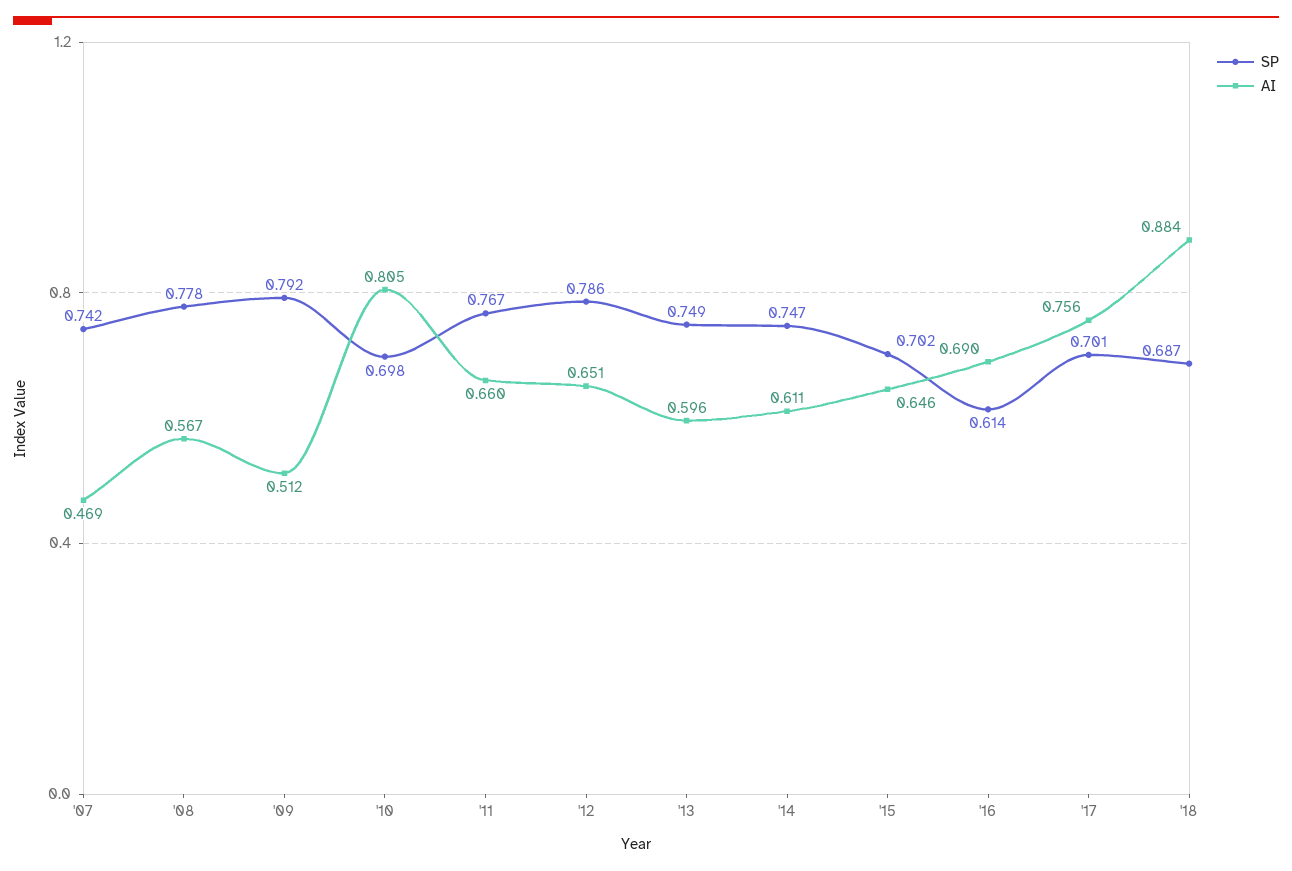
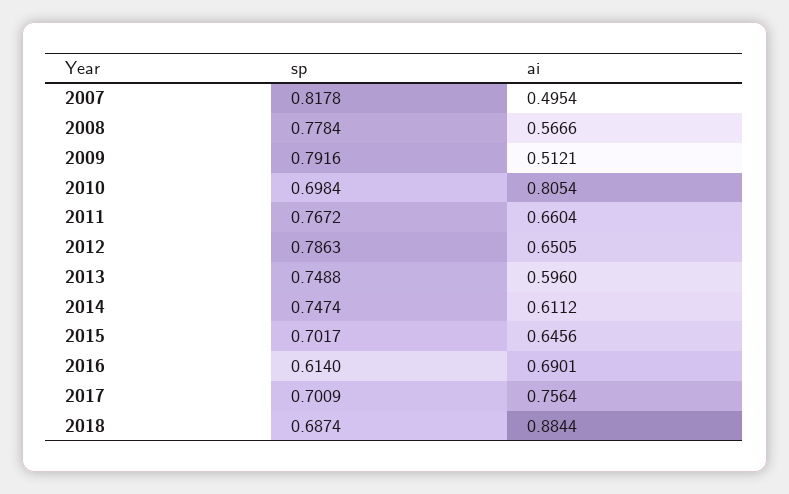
  {
    "SP": {
-     "'07": 0.742,
+     "'07": 0.8178,
      "'08": 0.7784,
      "'09": 0.7916,
      "'10": 0.6984,
      "'11": 0.7672,
      "'12": 0.7863,
      "'13": 0.7488,
      "'14": 0.7474,
      "'15": 0.7017,
      "'16": 0.614,
      "'17": 0.7009,
      "'18": 0.6874
    },
    "AI": {
-     "'07": 0.469,
+     "'07": 0.4954,
      "'08": 0.5666,
      "'09": 0.5121,
      "'10": 0.8054,
      "'11": 0.6604,
      "'12": 0.6505,
      "'13": 0.596,
      "'14": 0.6112,
      "'15": 0.6456,
      "'16": 0.6901,
      "'17": 0.7564,
      "'18": 0.8844
    }
  }

